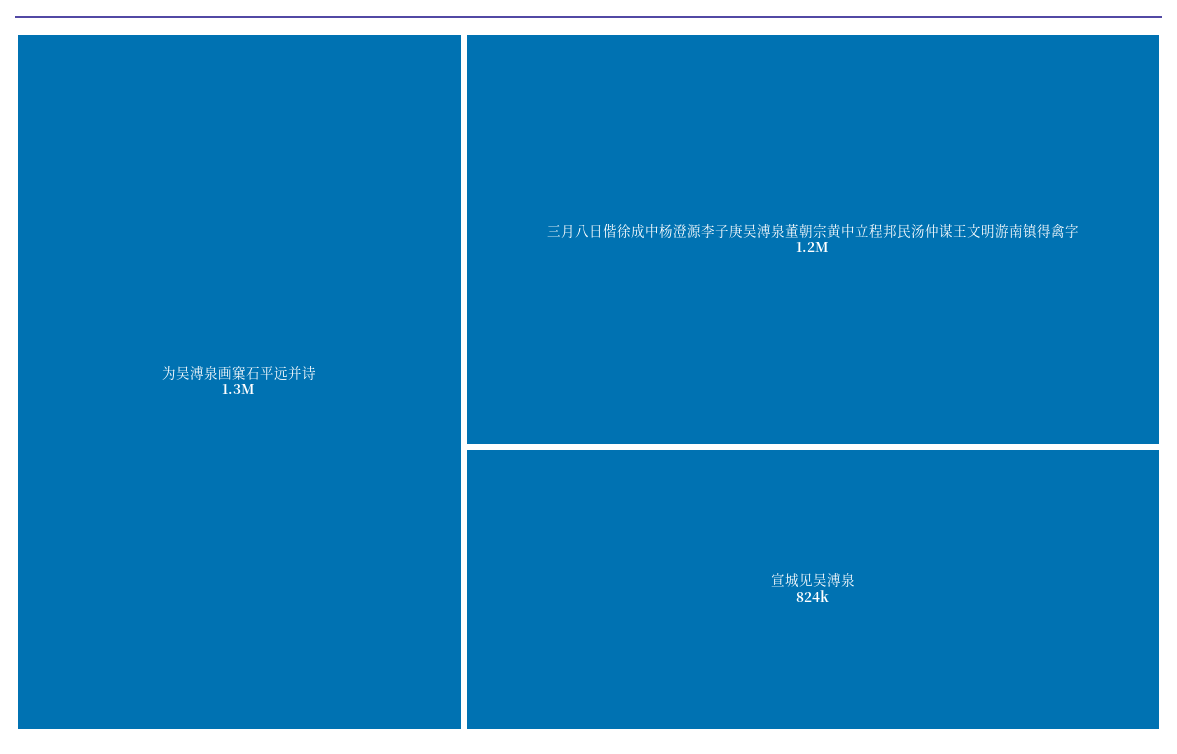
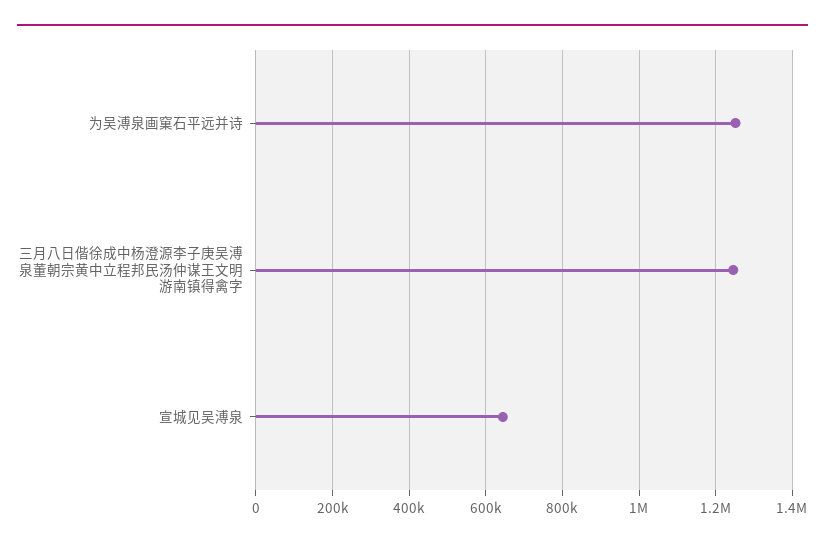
  {
    "为吴溥泉画窠石平远并诗": 1300000,
    "三月八日偕徐成中杨澄源李子庚吴溥泉董朝宗黄中立程邦民汤仲谋王文明游南镇得禽字": 1200000,
-   "宣城见吴溥泉": 824000
+   "宣城见吴溥泉": 640000
  }

